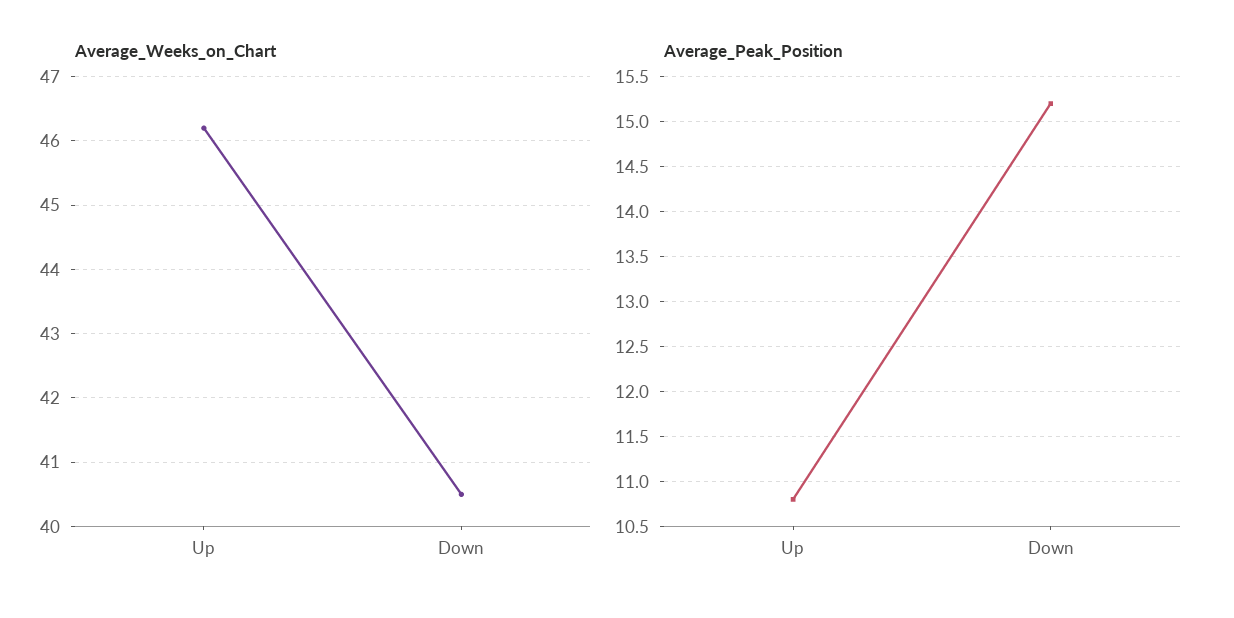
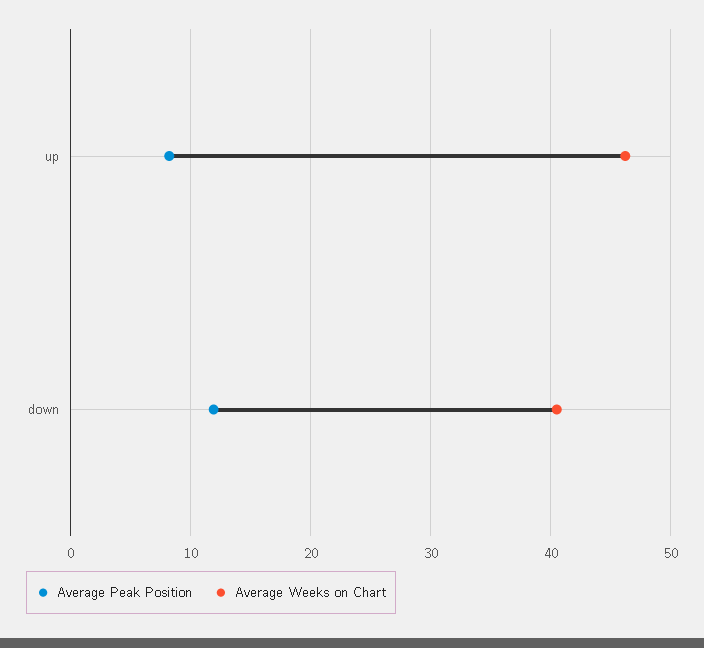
  {
    "Average_Weeks_on_Chart": {
      "Up": 46.2,
      "Down": 40.5
    },
    "Average_Peak_Position": {
-     "Up": 10.8,
+     "Up": 8,
-     "Down": 15.2
+     "Down": 12
    }
  }

